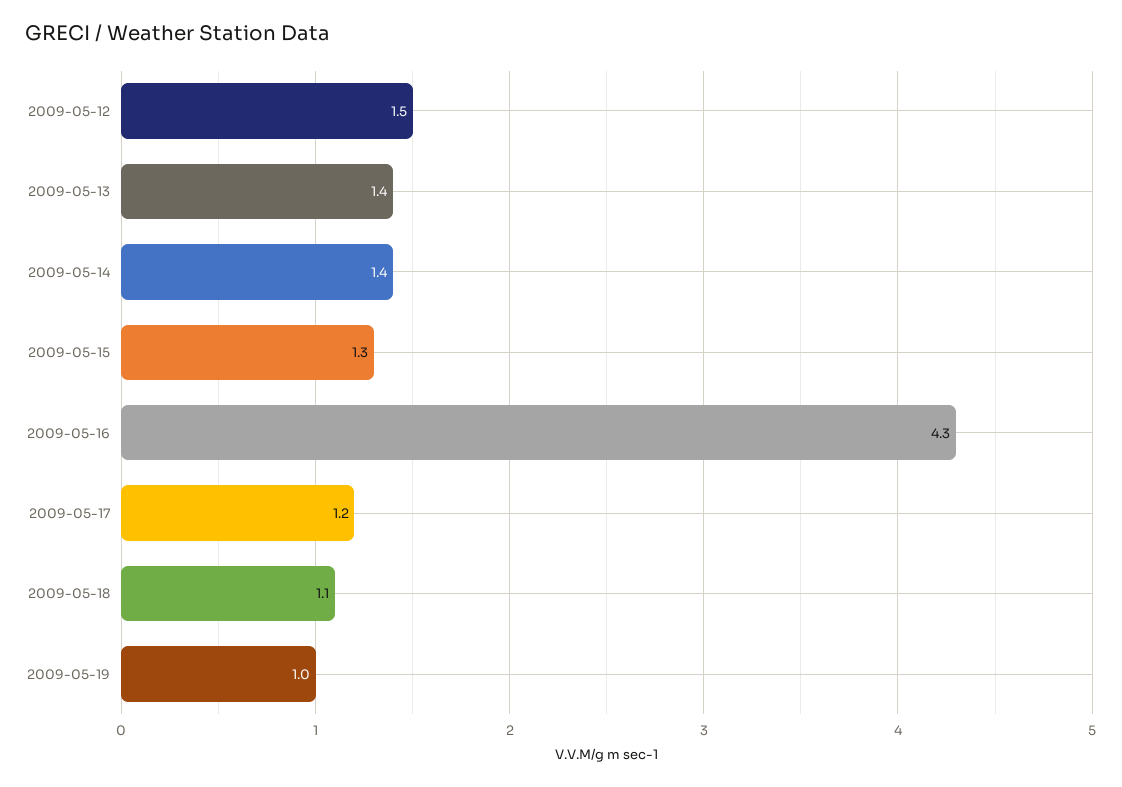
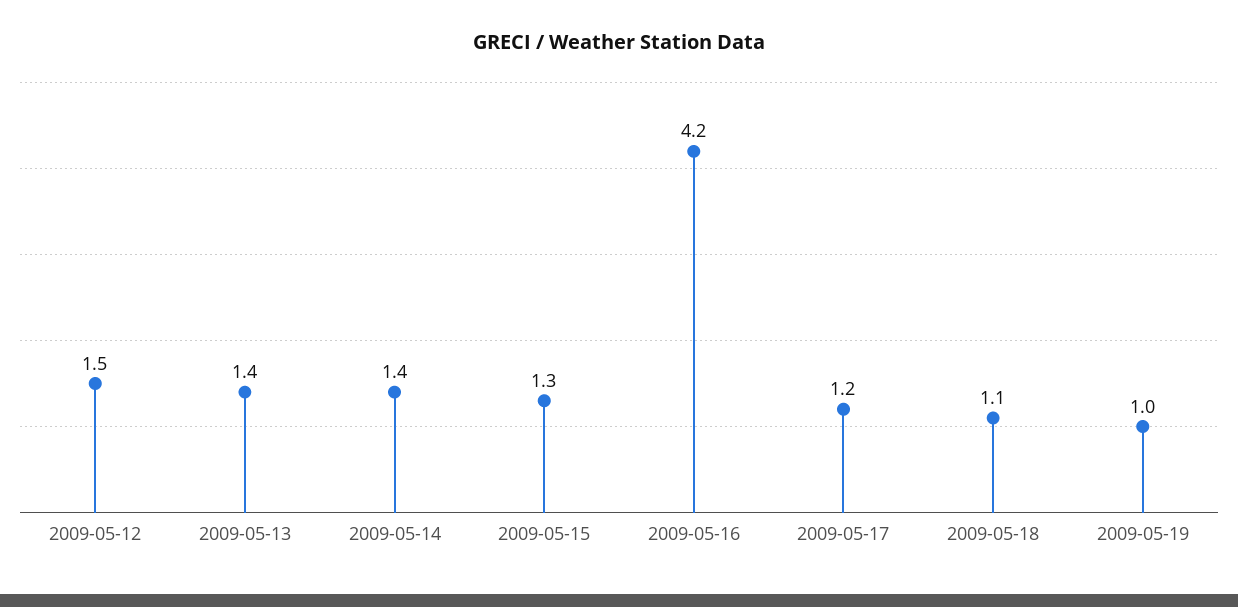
  {
    "2009-05-12": 1.5,
    "2009-05-13": 1.4,
    "2009-05-14": 1.4,
    "2009-05-15": 1.3,
-   "2009-05-16": 4.3,
+   "2009-05-16": 4.2,
    "2009-05-17": 1.2,
    "2009-05-18": 1.1,
    "2009-05-19": 1
  }

